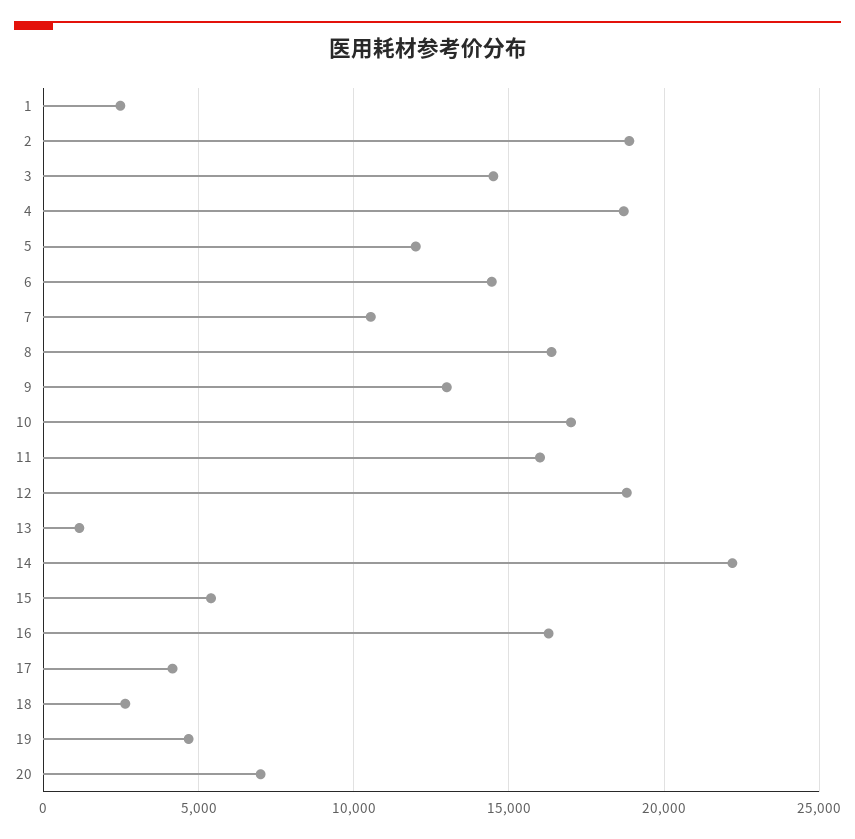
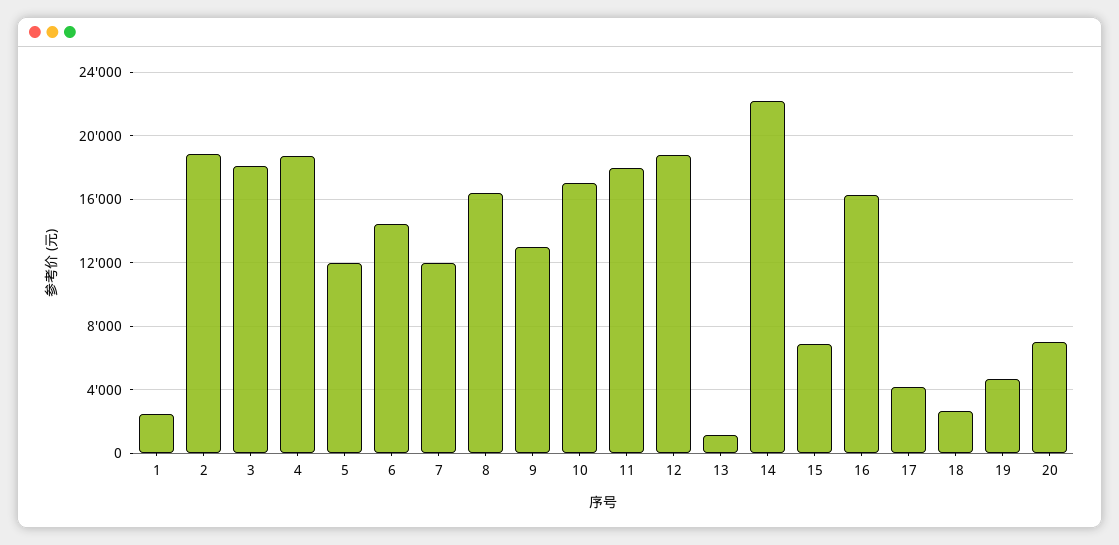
  {
    "1": 2500,
    "2": 19000,
-   "3": 14500,
+   "3": 18000,
    "4": 18500,
    "5": 12000,
    "6": 14500,
-   "7": 10500,
+   "7": 12000,
    "8": 16500,
    "9": 13000,
    "10": 17000,
-   "11": 16000,
+   "11": 18000,
    "12": 19000,
    "13": 1000,
    "14": 22000,
-   "15": 5500,
+   "15": 7000,
    "16": 16500,
    "17": 4000,
    "18": 2500,
    "19": 4500,
    "20": 7000
  }

